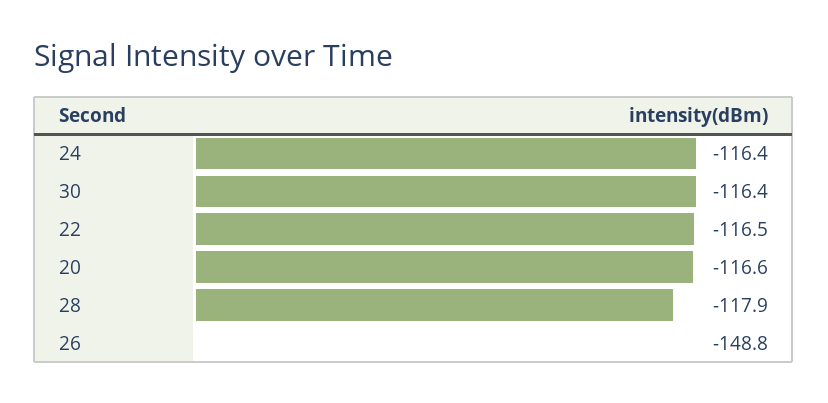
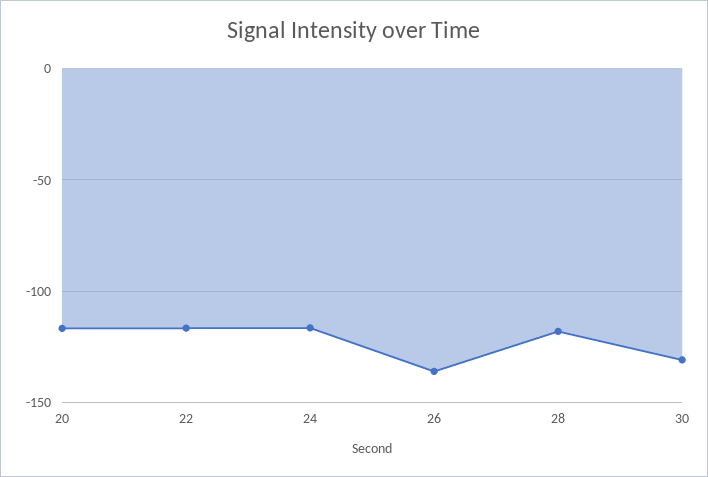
  {
    "24": -116.4,
-   "30": -116.4,
+   "30": -130,
    "22": -116.5,
    "20": -116.6,
    "28": -117.9,
-   "26": -148.8
+   "26": -135
  }

